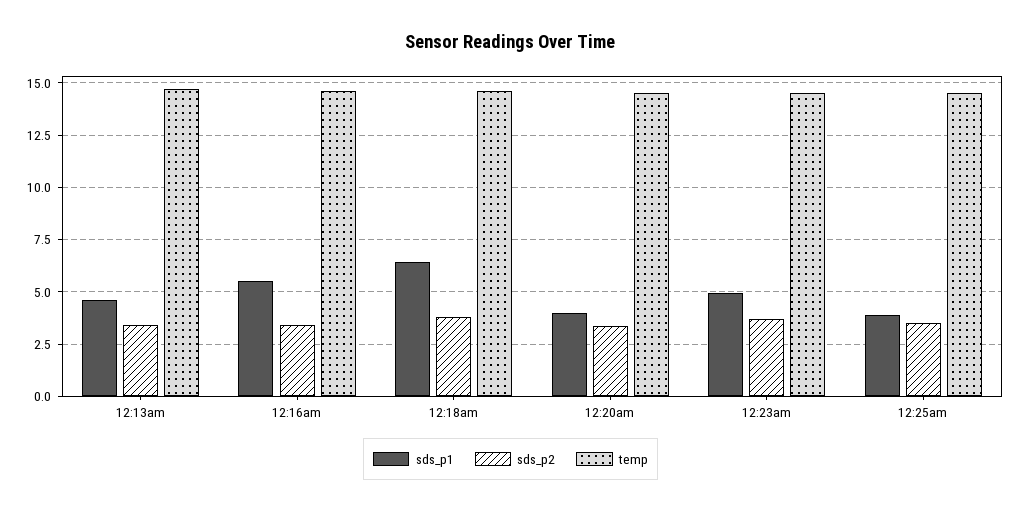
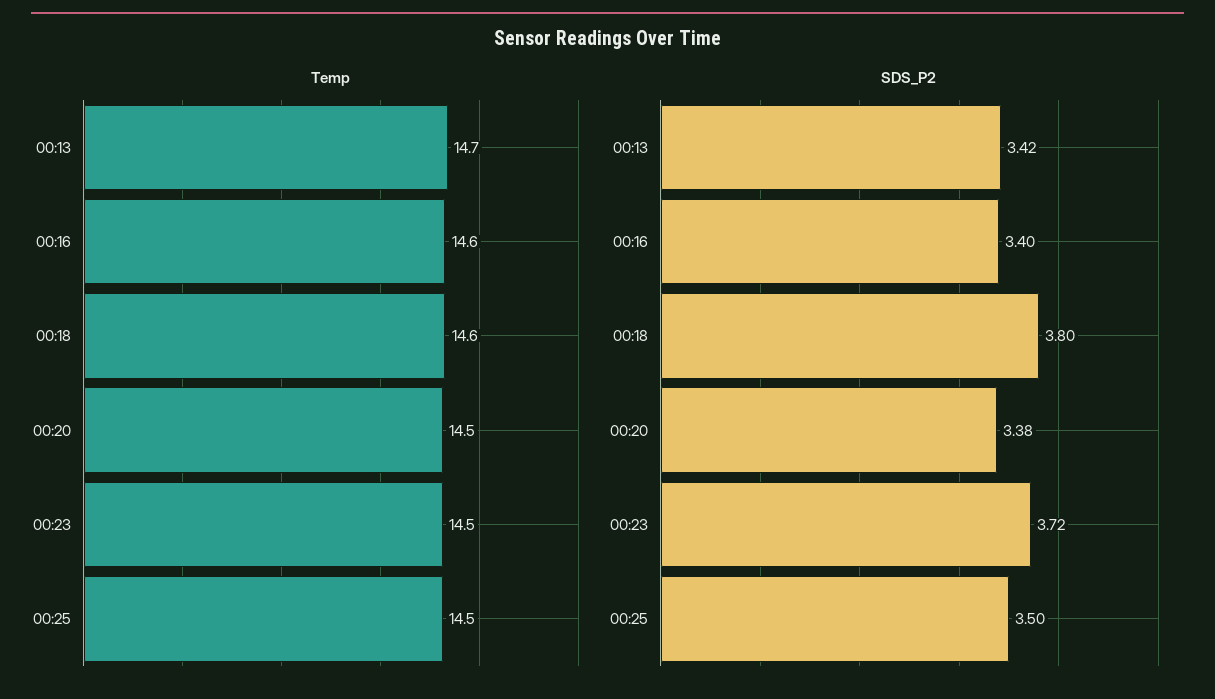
  {
-   "sds_p1": {
-     "12:13am": 4.5,
-     "12:16am": 5.5,
-     "12:18am": 6.5,
-     "12:20am": 4,
-     "12:23am": 5,
-     "12:25am": 4
-   },
    "sds_p2": {
      "12:13am": 3.42,
      "12:16am": 3.4,
      "12:18am": 3.8,
      "12:20am": 3.38,
      "12:23am": 3.72,
      "12:25am": 3.5
    },
    "temp": {
      "12:13am": 14.7,
      "12:16am": 14.6,
      "12:18am": 14.6,
      "12:20am": 14.5,
      "12:23am": 14.5,
      "12:25am": 14.5
    }
  }

